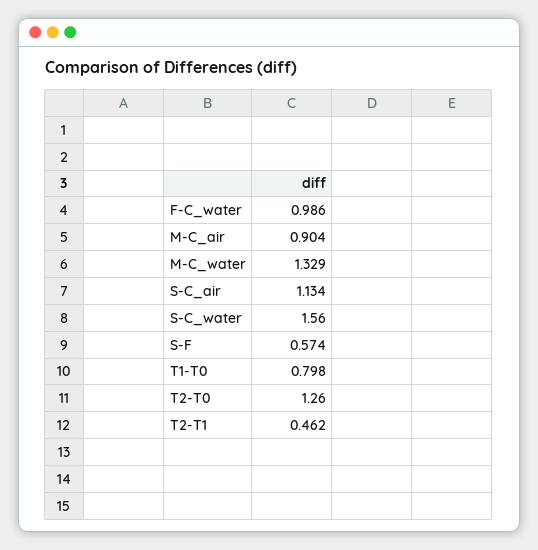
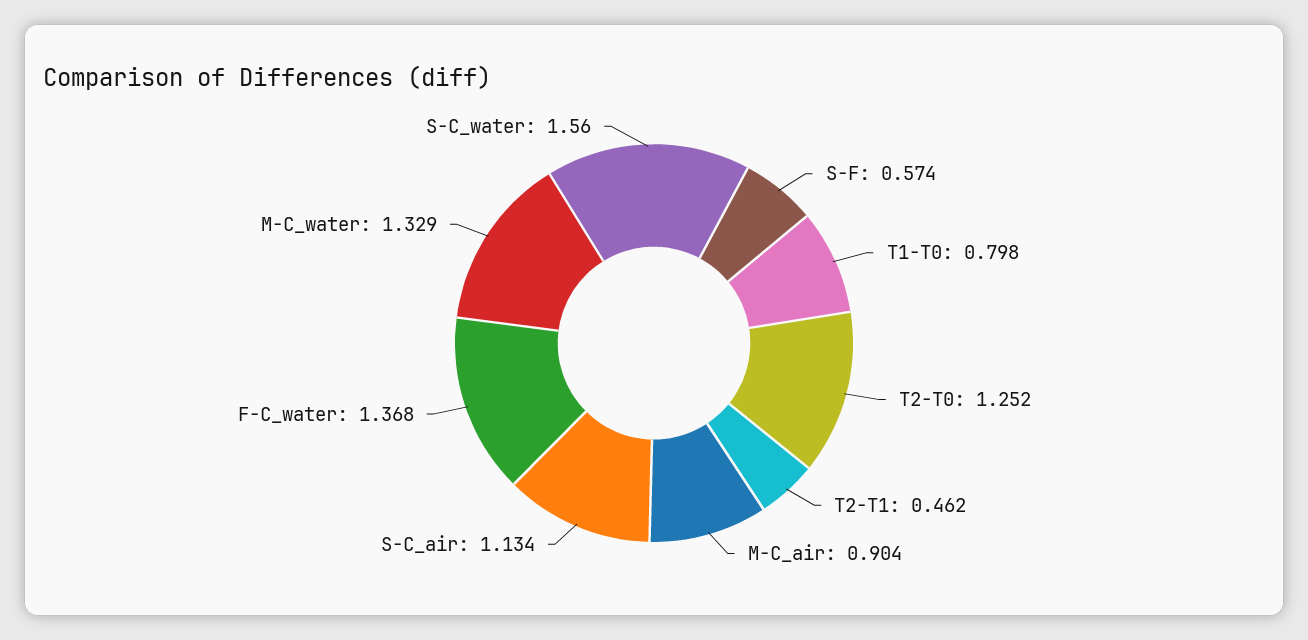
  {
-   "F-C_water": 0.986,
+   "F-C_water": 1.368,
    "M-C_air": 0.904,
    "M-C_water": 1.329,
    "S-C_air": 1.134,
    "S-C_water": 1.56,
    "S-F": 0.574,
    "T1-T0": 0.798,
-   "T2-T0": 1.26,
+   "T2-T0": 1.252,
    "T2-T1": 0.462
  }

